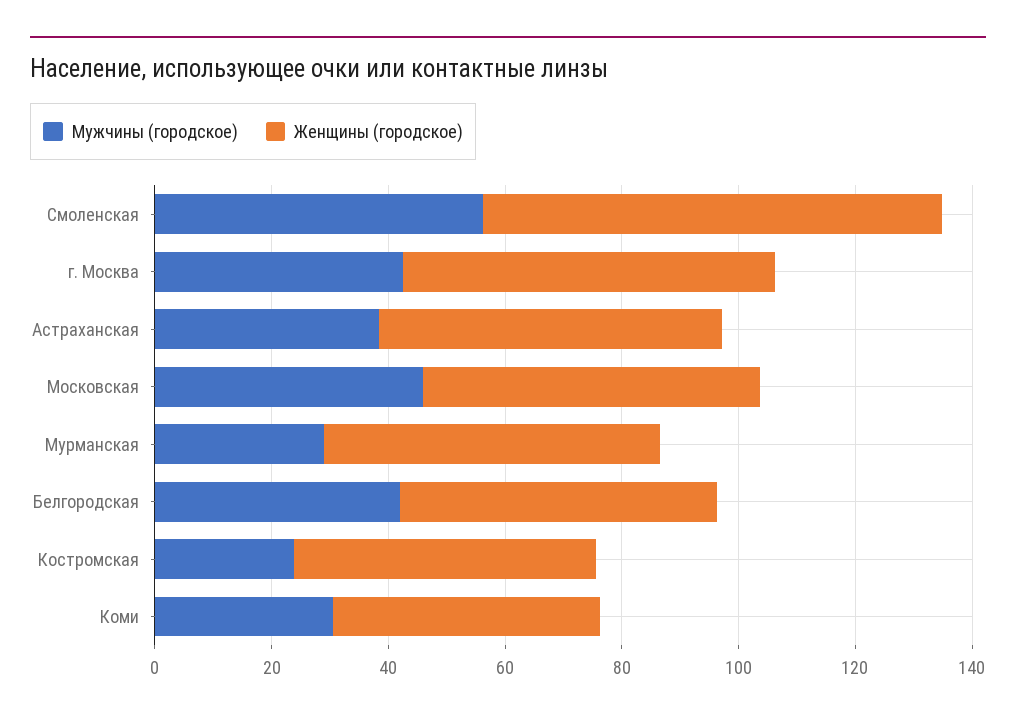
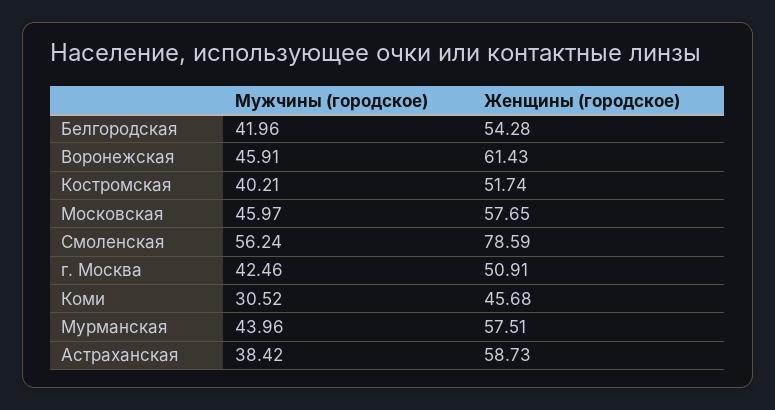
  {
    "Мужчины (городское)": {
      "Смоленская": 56.24,
      "г. Москва": 42.46,
      "Астраханская": 38.42,
      "Московская": 45.97,
-     "Мурманская": 30,
+     "Мурманская": 43.96,
      "Белгородская": 41.96,
-     "Костромская": 25,
+     "Костромская": 40.21,
-     "Коми": 30.52
+     "Коми": 30.52,
+     "Воронежская": 45.91
    },
    "Женщины (городское)": {
      "Смоленская": 78.59,
-     "г. Москва": 65,
+     "г. Москва": 50.91,
      "Астраханская": 58.73,
      "Московская": 57.65,
      "Мурманская": 57.51,
      "Белгородская": 54.28,
      "Костромская": 51.74,
-     "Коми": 45.68
+     "Коми": 45.68,
+     "Воронежская": 61.43
    }
  }

